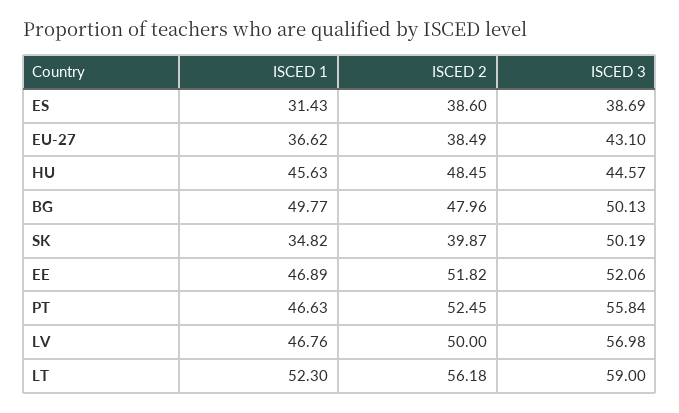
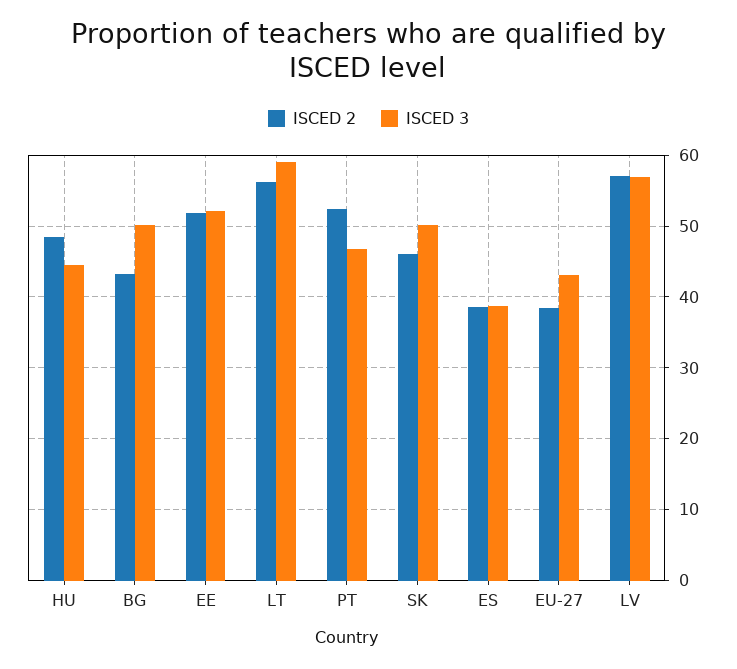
  {
-   "ISCED 1": {
-     "ES": 31.43,
-     "EU-27": 36.62,
-     "HU": 45.63,
-     "BG": 49.77,
-     "SK": 34.82,
-     "EE": 46.89,
-     "PT": 46.63,
-     "LV": 46.76,
-     "LT": 52.3
-   },
    "ISCED 2": {
      "ES": 38.6,
      "EU-27": 38.49,
      "HU": 48.45,
-     "BG": 47.96,
+     "BG": 43,
-     "SK": 39.87,
+     "SK": 46,
      "EE": 51.82,
      "PT": 52.45,
-     "LV": 50,
+     "LV": 57,
      "LT": 56.18
    },
    "ISCED 3": {
      "ES": 38.69,
      "EU-27": 43.1,
      "HU": 44.57,
      "BG": 50.13,
      "SK": 50.19,
      "EE": 52.06,
-     "PT": 55.84,
+     "PT": 47,
      "LV": 56.98,
      "LT": 59
    }
  }

